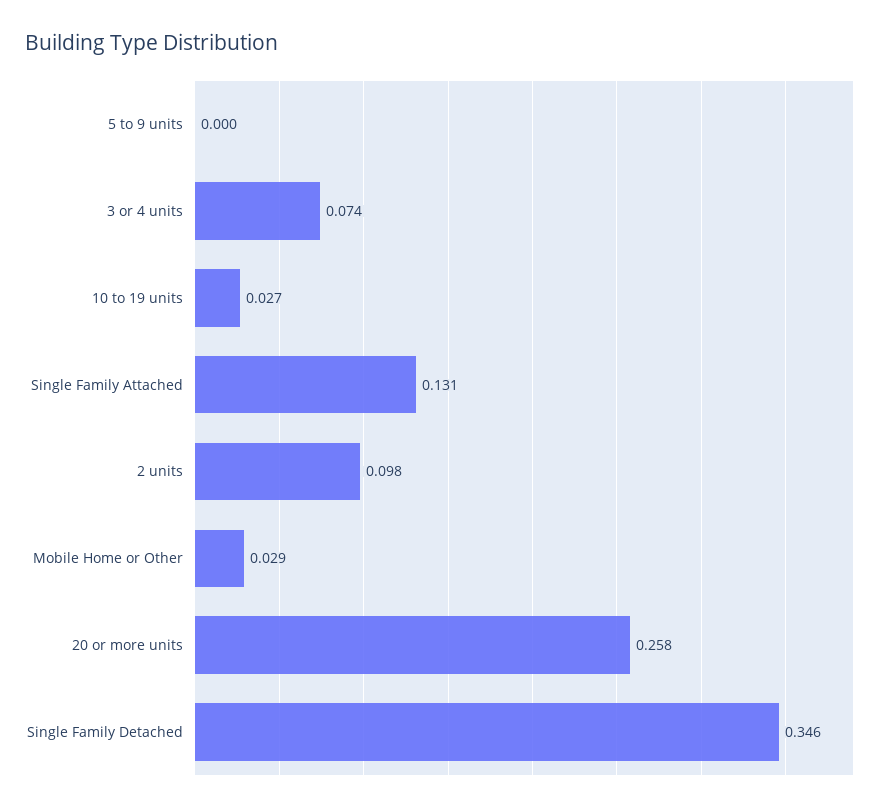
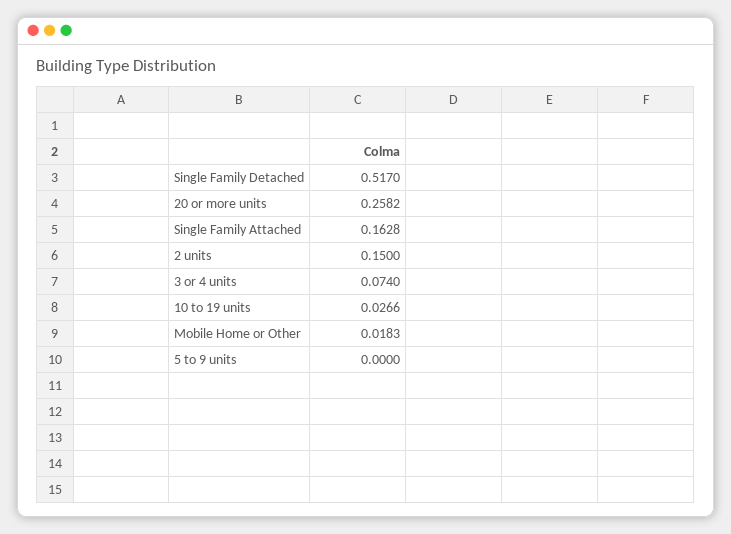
  {
    "5 to 9 units": 0,
    "3 or 4 units": 0.074,
    "10 to 19 units": 0.0266,
-   "Single Family Attached": 0.131,
+   "Single Family Attached": 0.1628,
-   "2 units": 0.098,
+   "2 units": 0.15,
-   "Mobile Home or Other": 0.029,
+   "Mobile Home or Other": 0.0183,
    "20 or more units": 0.2582,
-   "Single Family Detached": 0.346
+   "Single Family Detached": 0.517
  }

